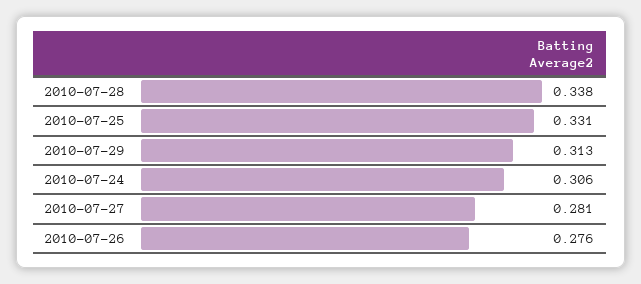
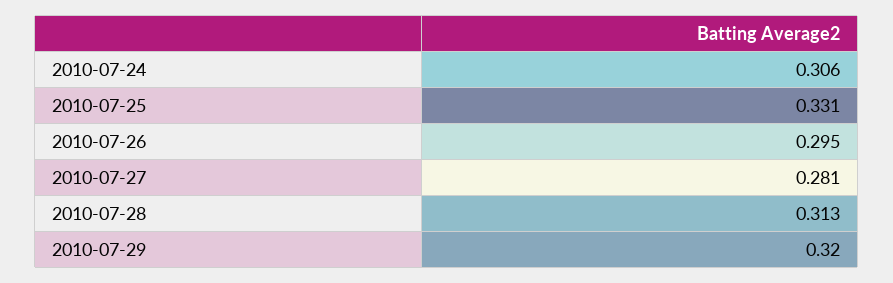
  {
-   "2010-07-28": 0.338,
+   "2010-07-28": 0.313,
    "2010-07-25": 0.331,
-   "2010-07-29": 0.313,
+   "2010-07-29": 0.32,
    "2010-07-24": 0.306,
    "2010-07-27": 0.281,
-   "2010-07-26": 0.276
+   "2010-07-26": 0.295
  }

